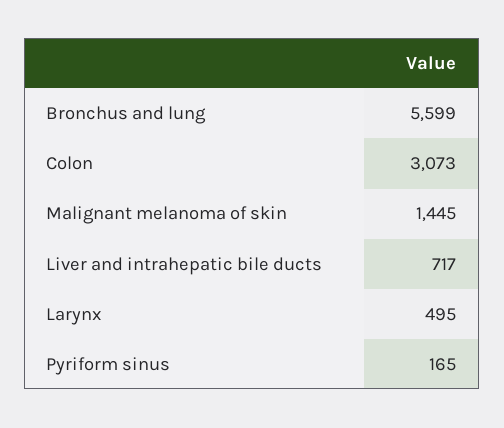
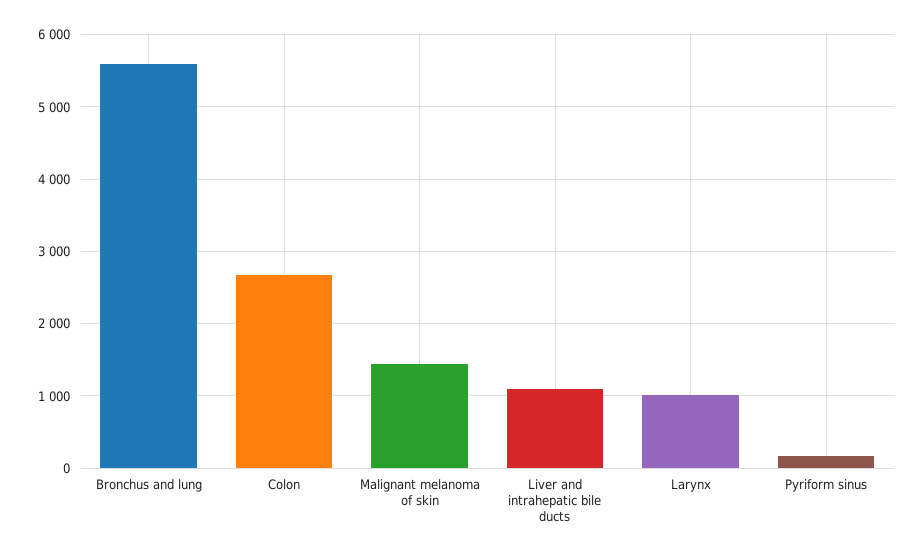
  {
    "Bronchus and lung": 5599,
-   "Colon": 3073,
+   "Colon": 2700,
    "Malignant melanoma of skin": 1445,
-   "Liver and intrahepatic bile ducts": 717,
+   "Liver and intrahepatic bile ducts": 1100,
-   "Larynx": 495,
+   "Larynx": 1000,
    "Pyriform sinus": 165
  }

